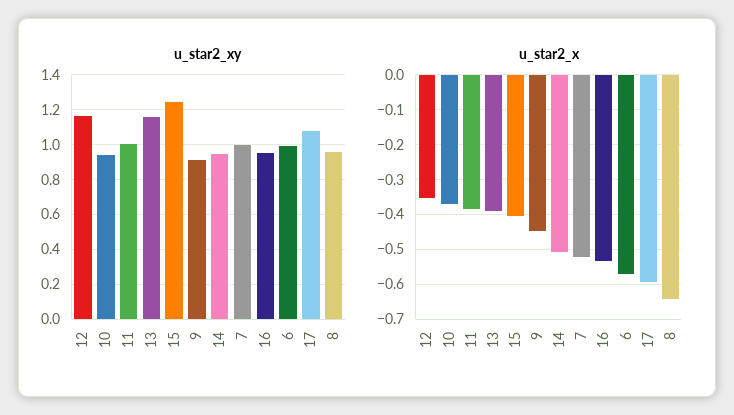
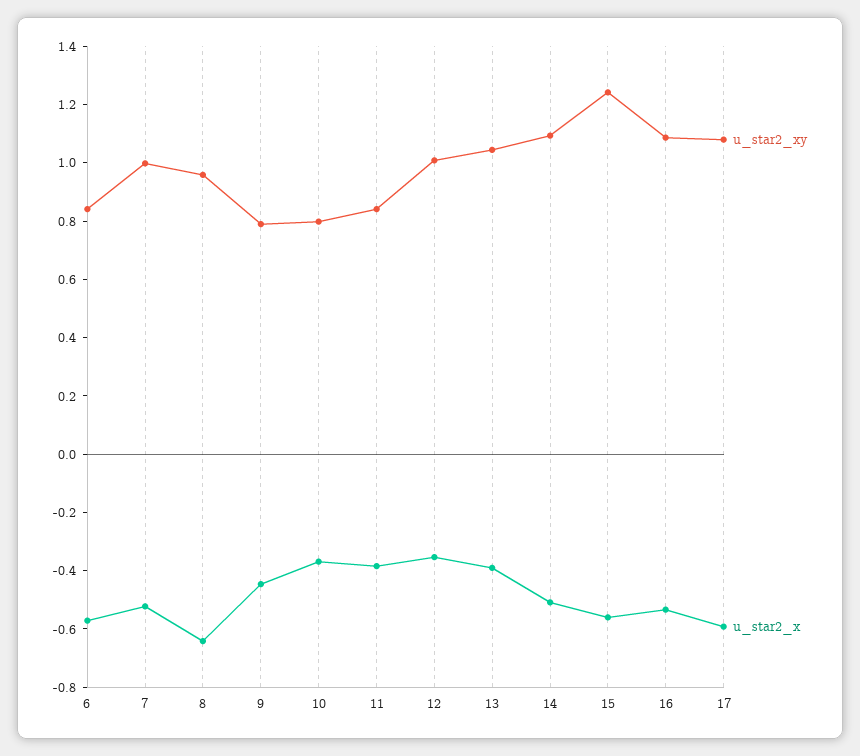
  {
    "u_star2_xy": {
-     "12": 1.15,
+     "12": 1,
-     "10": 0.95,
+     "10": 0.8,
-     "11": 1,
+     "11": 0.85,
-     "13": 1.15,
+     "13": 1.05,
      "15": 1.25,
-     "9": 0.9,
+     "9": 0.8,
-     "14": 0.95,
+     "14": 1.1,
      "7": 1,
-     "16": 0.95,
+     "16": 1.1,
-     "6": 1,
+     "6": 0.85,
      "17": 1.1,
      "8": 0.95
    },
    "u_star2_x": {
      "12": -0.36,
      "10": -0.36,
      "11": -0.38,
      "13": -0.4,
-     "15": -0.4,
+     "15": -0.55,
      "9": -0.44,
      "14": -0.5,
      "7": -0.52,
      "16": -0.54,
      "6": -0.58,
      "17": -0.6,
      "8": -0.64
    }
  }

